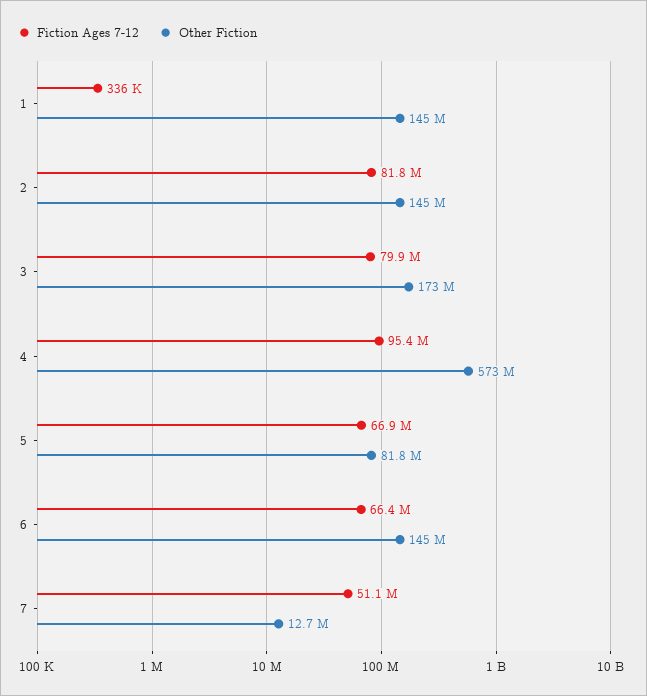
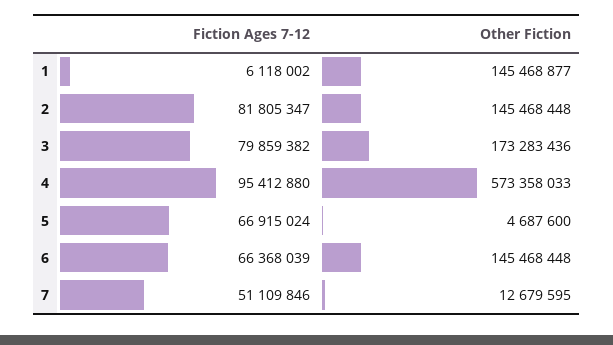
  {
    "Fiction Ages 7-12": {
-     "1": 336000,
+     "1": 6118002,
      "2": 81805347,
      "3": 79859382,
      "4": 95412880,
      "5": 66915024,
      "6": 66368039,
      "7": 51109846
    },
    "Other Fiction": {
      "1": 145468877,
      "2": 145468448,
      "3": 173283436,
      "4": 573358033,
-     "5": 81800000,
+     "5": 4687600,
      "6": 145468448,
      "7": 12679595
    }
  }

